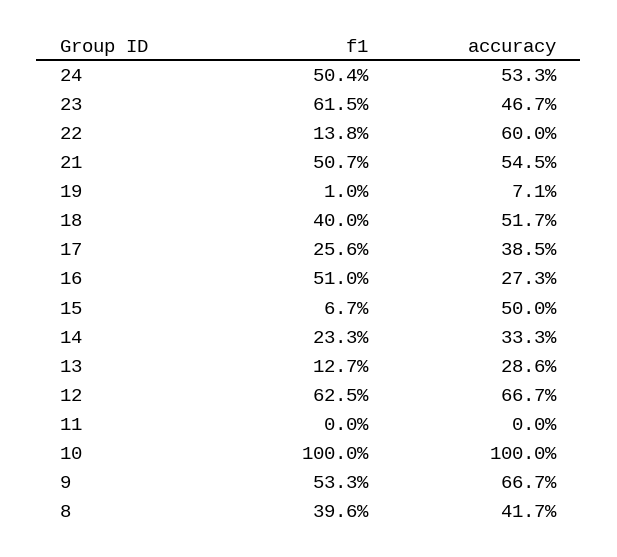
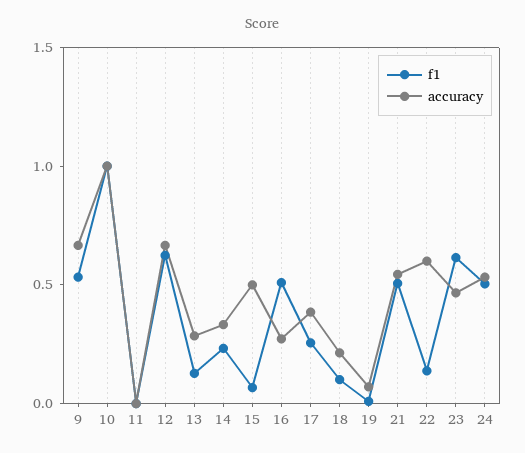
  {
    "f1": {
      "24": 0.504,
      "23": 0.615,
      "22": 0.138,
      "21": 0.507,
      "19": 0.01,
-     "18": 0.4,
+     "18": 0.1,
      "17": 0.256,
      "16": 0.51,
      "15": 0.067,
      "14": 0.233,
      "13": 0.127,
      "12": 0.625,
      "11": 0,
      "10": 1,
-     "9": 0.533,
+     "9": 0.533
-     "8": 0.396
    },
    "accuracy": {
      "24": 0.533,
      "23": 0.467,
      "22": 0.6,
      "21": 0.545,
      "19": 0.071,
-     "18": 0.517,
+     "18": 0.2,
      "17": 0.385,
      "16": 0.273,
      "15": 0.5,
      "14": 0.333,
      "13": 0.286,
      "12": 0.667,
      "11": 0,
      "10": 1,
-     "9": 0.667,
+     "9": 0.667
-     "8": 0.417
    }
  }

